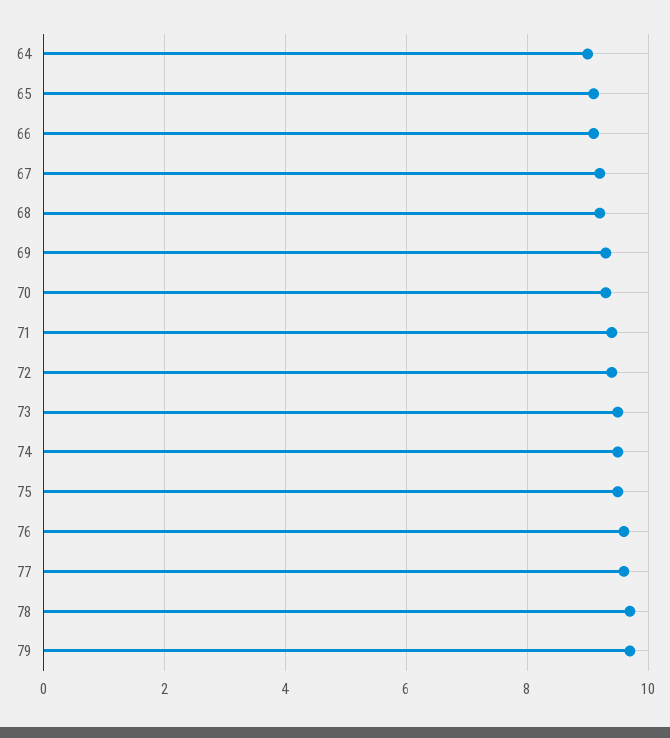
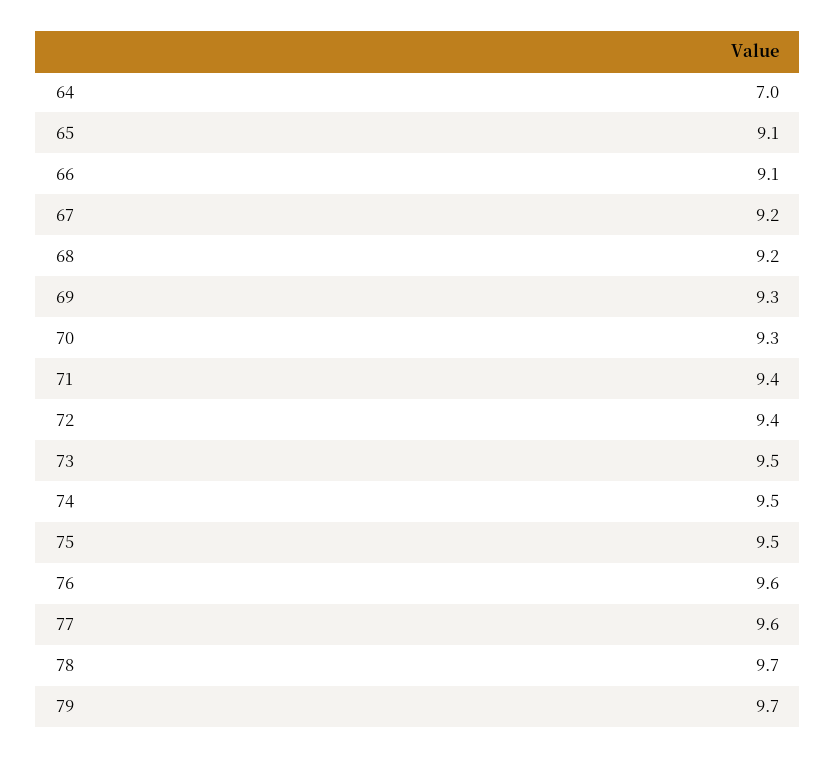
  {
-   "64": 9,
+   "64": 7,
    "65": 9.1,
    "66": 9.1,
    "67": 9.2,
    "68": 9.2,
    "69": 9.3,
    "70": 9.3,
    "71": 9.4,
    "72": 9.4,
    "73": 9.5,
    "74": 9.5,
    "75": 9.5,
    "76": 9.6,
    "77": 9.6,
    "78": 9.7,
    "79": 9.7
  }

